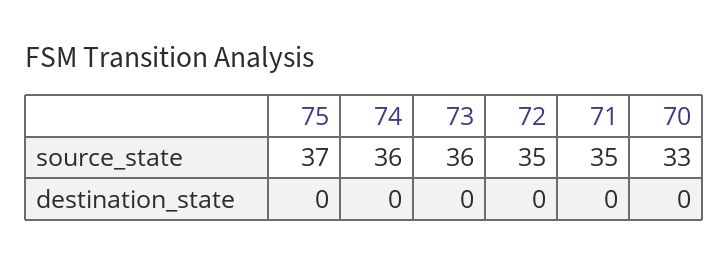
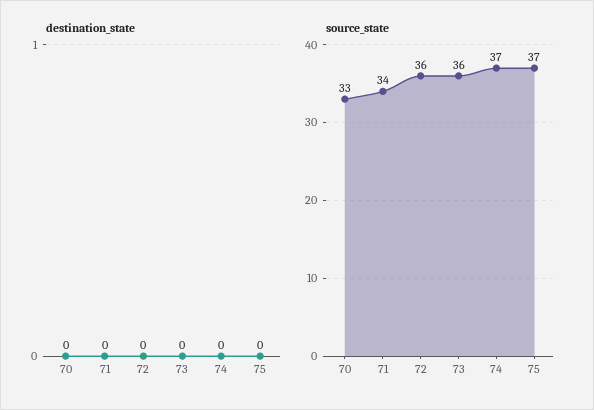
  {
    "source_state": {
      "75": 37,
-     "74": 36,
+     "74": 37,
      "73": 36,
-     "72": 35,
+     "72": 36,
-     "71": 35,
+     "71": 34,
      "70": 33
    },
    "destination_state": {
      "75": 0,
      "74": 0,
      "73": 0,
      "72": 0,
      "71": 0,
      "70": 0
    }
  }

